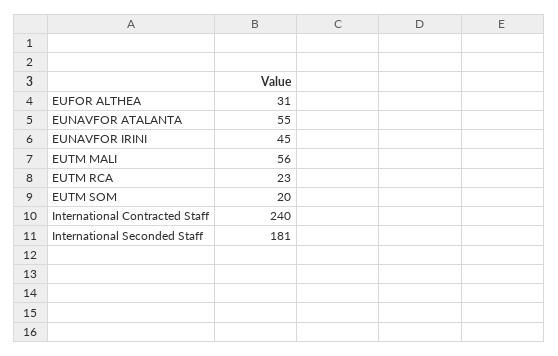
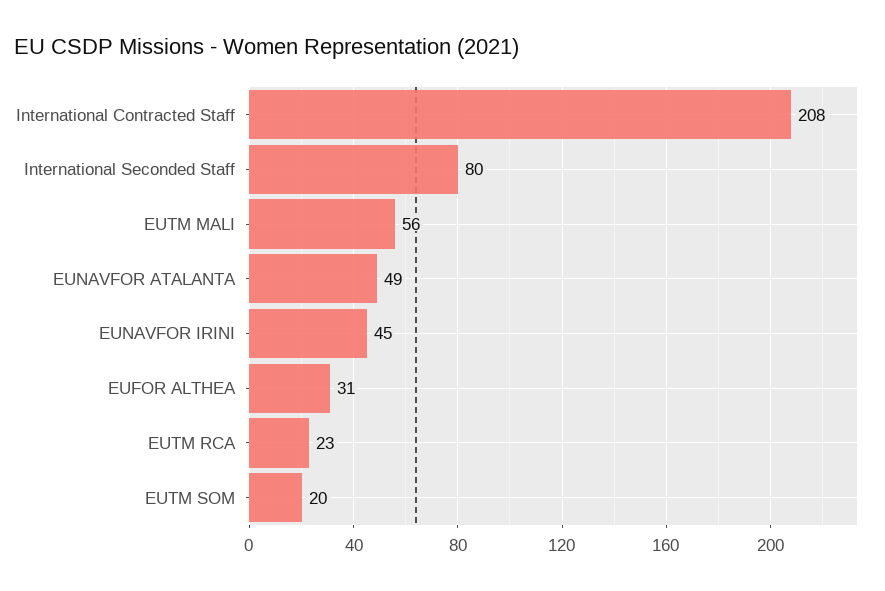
  {
    "EUFOR ALTHEA": 31,
-   "EUNAVFOR ATALANTA": 55,
+   "EUNAVFOR ATALANTA": 49,
    "EUNAVFOR IRINI": 45,
    "EUTM MALI": 56,
    "EUTM RCA": 23,
    "EUTM SOM": 20,
-   "International Contracted Staff": 240,
+   "International Contracted Staff": 208,
-   "International Seconded Staff": 181
+   "International Seconded Staff": 80
  }

